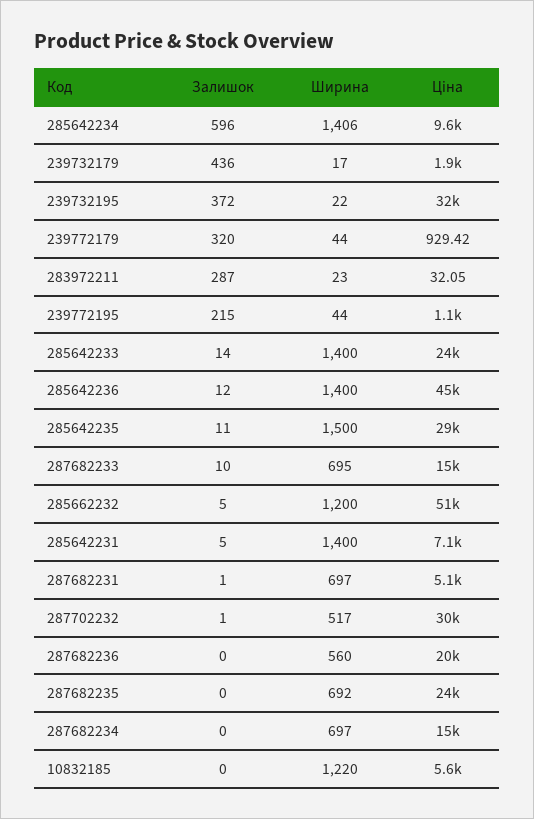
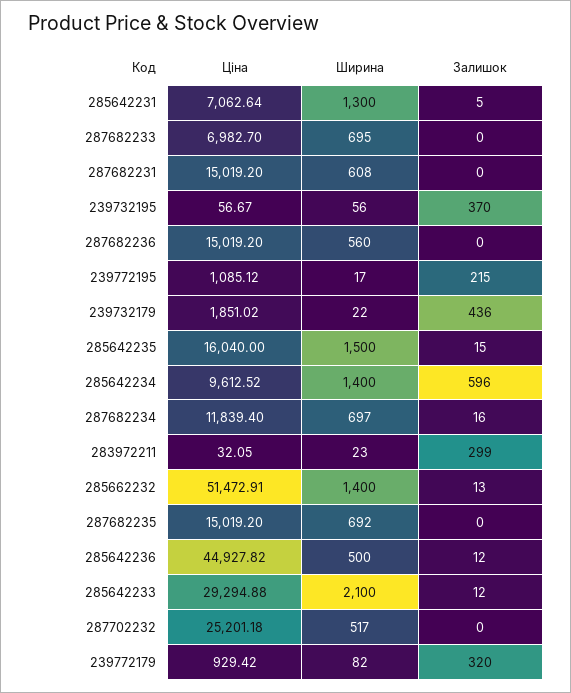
  {
    "Залишок": {
      "285642234": 596,
      "239732179": 436,
-     "239732195": 372,
+     "239732195": 370,
      "239772179": 320,
-     "283972211": 287,
+     "283972211": 299,
      "239772195": 215,
-     "285642233": 14,
+     "285642233": 12,
      "285642236": 12,
-     "285642235": 11,
+     "285642235": 15,
-     "287682233": 10,
+     "287682233": 0,
-     "285662232": 5,
+     "285662232": 13,
      "285642231": 5,
-     "287682231": 1,
+     "287682231": 0,
-     "287702232": 1,
+     "287702232": 0,
      "287682236": 0,
      "287682235": 0,
-     "287682234": 0,
+     "287682234": 16
-     "10832185": 0
    },
    "Ширина": {
-     "285642234": 1406,
+     "285642234": 1400,
-     "239732179": 17,
+     "239732179": 22,
-     "239732195": 22,
+     "239732195": 56,
-     "239772179": 44,
+     "239772179": 82,
      "283972211": 23,
-     "239772195": 44,
+     "239772195": 17,
-     "285642233": 1400,
+     "285642233": 2100,
-     "285642236": 1400,
+     "285642236": 500,
      "285642235": 1500,
      "287682233": 695,
-     "285662232": 1200,
+     "285662232": 1400,
-     "285642231": 1400,
+     "285642231": 1300,
-     "287682231": 697,
+     "287682231": 608,
      "287702232": 517,
      "287682236": 560,
      "287682235": 692,
-     "287682234": 697,
+     "287682234": 697
-     "10832185": 1220
    },
    "Ціна": {
      "285642234": 9612.52,
      "239732179": 1851.02,
-     "239732195": 32000,
+     "239732195": 56.67,
      "239772179": 929.42,
      "283972211": 32.05,
      "239772195": 1085.12,
-     "285642233": 24000,
+     "285642233": 29294.88,
      "285642236": 44927.82,
-     "285642235": 29000,
+     "285642235": 16040,
-     "287682233": 15000,
+     "287682233": 6982.7,
      "285662232": 51472.91,
      "285642231": 7062.64,
-     "287682231": 5100,
+     "287682231": 15019.2,
-     "287702232": 30000,
+     "287702232": 25201.18,
-     "287682236": 20000,
+     "287682236": 15019.2,
-     "287682235": 24000,
+     "287682235": 15019.2,
-     "287682234": 15000,
+     "287682234": 11839.4
-     "10832185": 5600
    }
  }

